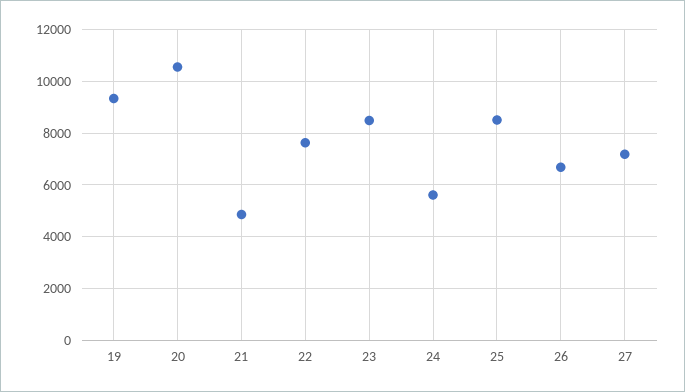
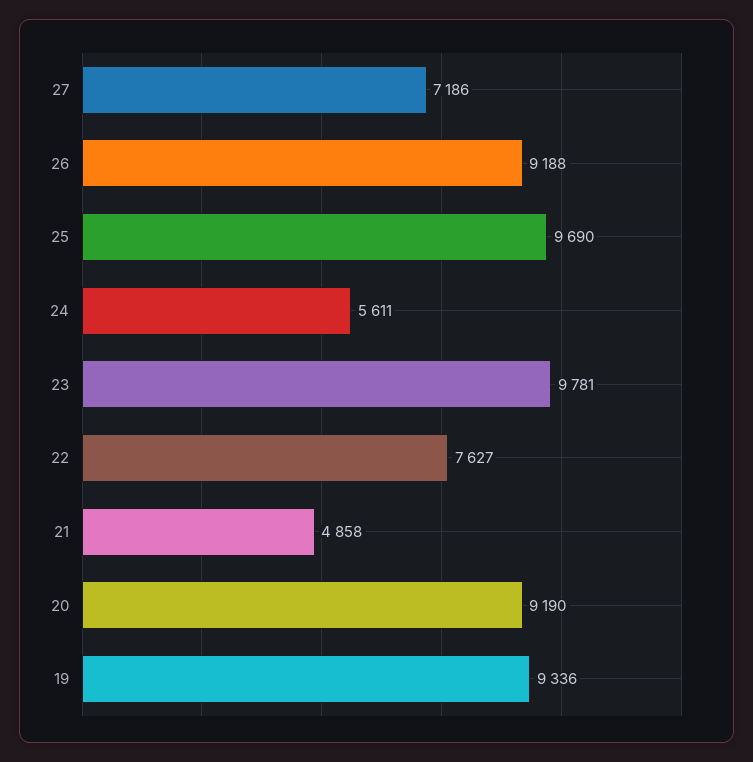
  {
    "19": 9336,
-   "20": 10500,
+   "20": 9190,
    "21": 4858,
    "22": 7627,
-   "23": 8500,
+   "23": 9781,
    "24": 5611,
-   "25": 8500,
+   "25": 9690,
-   "26": 6750,
+   "26": 9188,
    "27": 7186
  }

